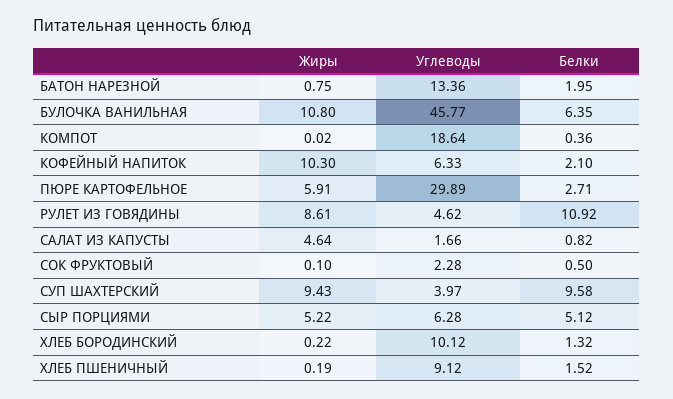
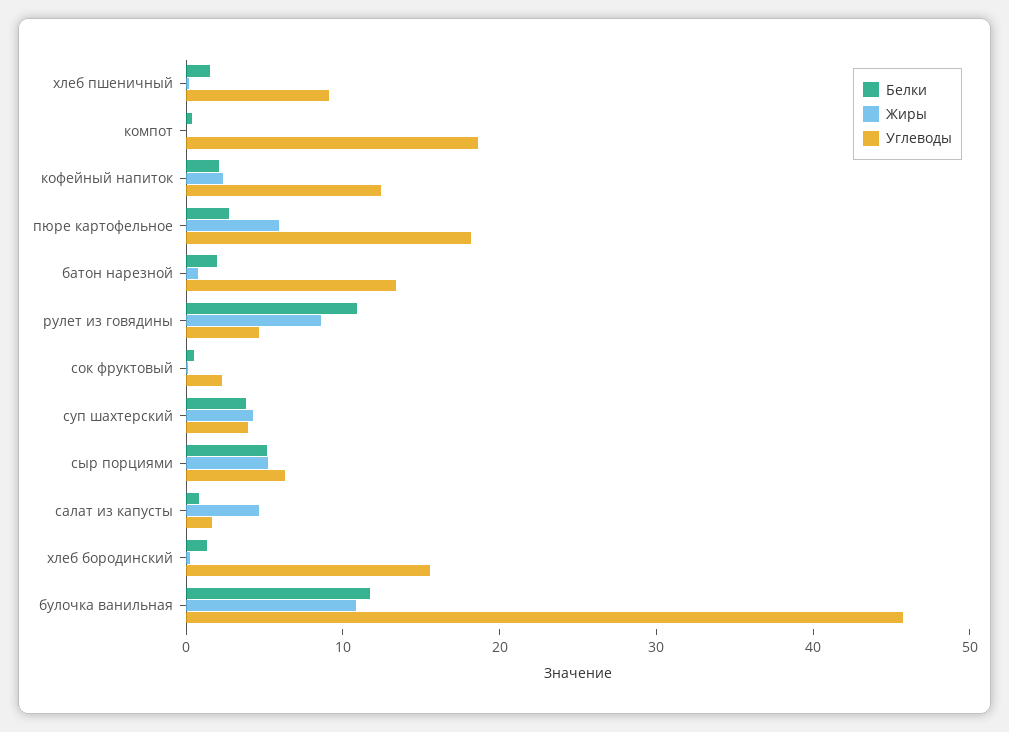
  {
    "Жиры": {
      "БАТОН НАРЕЗНОЙ": 0.75,
      "БУЛОЧКА ВАНИЛЬНАЯ": 10.8,
      "КОМПОТ": 0.02,
-     "КОФЕЙНЫЙ НАПИТОК": 10.3,
+     "КОФЕЙНЫЙ НАПИТОК": 2,
      "ПЮРЕ КАРТОФЕЛЬНОЕ": 5.91,
      "РУЛЕТ ИЗ ГОВЯДИНЫ": 8.61,
      "САЛАТ ИЗ КАПУСТЫ": 4.64,
      "СОК ФРУКТОВЫЙ": 0.1,
-     "СУП ШАХТЕРСКИЙ": 9.43,
+     "СУП ШАХТЕРСКИЙ": 4,
      "СЫР ПОРЦИЯМИ": 5.22,
      "ХЛЕБ БОРОДИНСКИЙ": 0.22,
      "ХЛЕБ ПШЕНИЧНЫЙ": 0.19
    },
    "Углеводы": {
      "БАТОН НАРЕЗНОЙ": 13.36,
      "БУЛОЧКА ВАНИЛЬНАЯ": 45.77,
      "КОМПОТ": 18.64,
-     "КОФЕЙНЫЙ НАПИТОК": 6.33,
+     "КОФЕЙНЫЙ НАПИТОК": 12,
-     "ПЮРЕ КАРТОФЕЛЬНОЕ": 29.89,
+     "ПЮРЕ КАРТОФЕЛЬНОЕ": 18,
      "РУЛЕТ ИЗ ГОВЯДИНЫ": 4.62,
      "САЛАТ ИЗ КАПУСТЫ": 1.66,
      "СОК ФРУКТОВЫЙ": 2.28,
      "СУП ШАХТЕРСКИЙ": 3.97,
      "СЫР ПОРЦИЯМИ": 6.28,
-     "ХЛЕБ БОРОДИНСКИЙ": 10.12,
+     "ХЛЕБ БОРОДИНСКИЙ": 16,
      "ХЛЕБ ПШЕНИЧНЫЙ": 9.12
    },
    "Белки": {
      "БАТОН НАРЕЗНОЙ": 1.95,
-     "БУЛОЧКА ВАНИЛЬНАЯ": 6.35,
+     "БУЛОЧКА ВАНИЛЬНАЯ": 12,
      "КОМПОТ": 0.36,
      "КОФЕЙНЫЙ НАПИТОК": 2.1,
      "ПЮРЕ КАРТОФЕЛЬНОЕ": 2.71,
      "РУЛЕТ ИЗ ГОВЯДИНЫ": 10.92,
      "САЛАТ ИЗ КАПУСТЫ": 0.82,
      "СОК ФРУКТОВЫЙ": 0.5,
-     "СУП ШАХТЕРСКИЙ": 9.58,
+     "СУП ШАХТЕРСКИЙ": 4,
      "СЫР ПОРЦИЯМИ": 5.12,
      "ХЛЕБ БОРОДИНСКИЙ": 1.32,
      "ХЛЕБ ПШЕНИЧНЫЙ": 1.52
    }
  }

